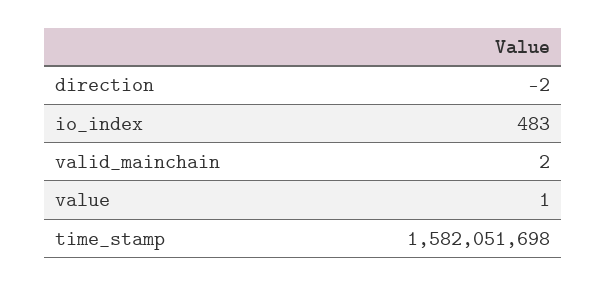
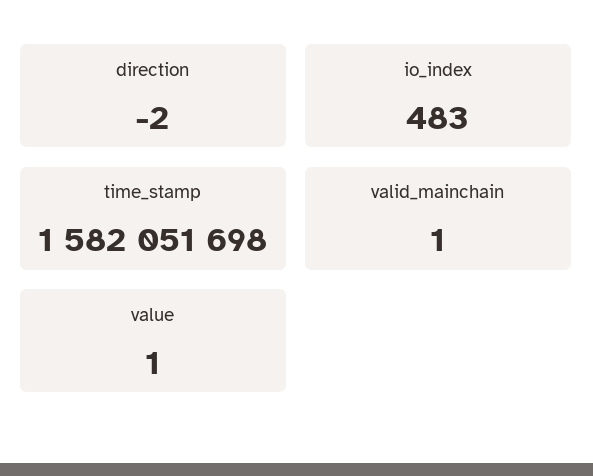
  {
    "direction": -2,
    "io_index": 483,
-   "valid_mainchain": 2,
+   "valid_mainchain": 1,
    "value": 1,
    "time_stamp": 1582051698
  }

